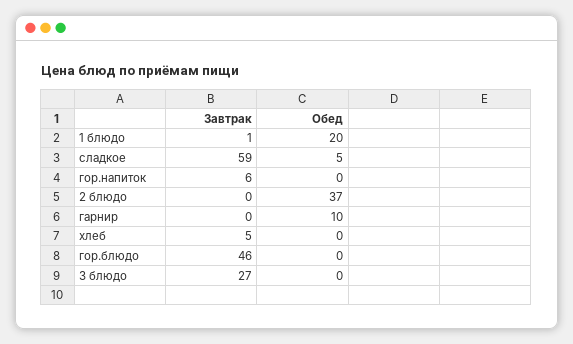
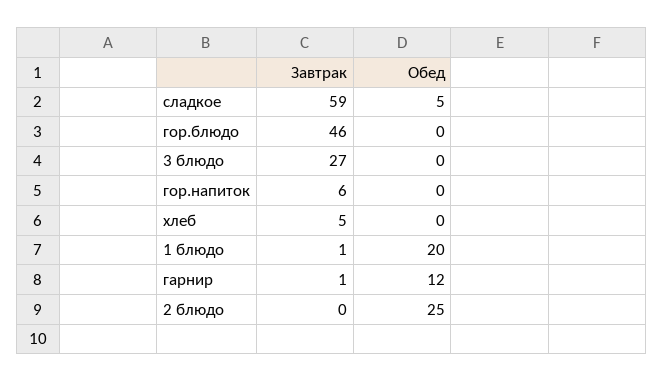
  {
    "Завтрак": {
      "1 блюдо": 1,
      "сладкое": 59,
      "гор.напиток": 6,
      "2 блюдо": 0,
-     "гарнир": 0,
+     "гарнир": 1,
      "хлеб": 5,
      "гор.блюдо": 46,
      "3 блюдо": 27
    },
    "Обед": {
      "1 блюдо": 20,
      "сладкое": 5,
      "гор.напиток": 0,
-     "2 блюдо": 37,
+     "2 блюдо": 25,
-     "гарнир": 10,
+     "гарнир": 12,
      "хлеб": 0,
      "гор.блюдо": 0,
      "3 блюдо": 0
    }
  }

